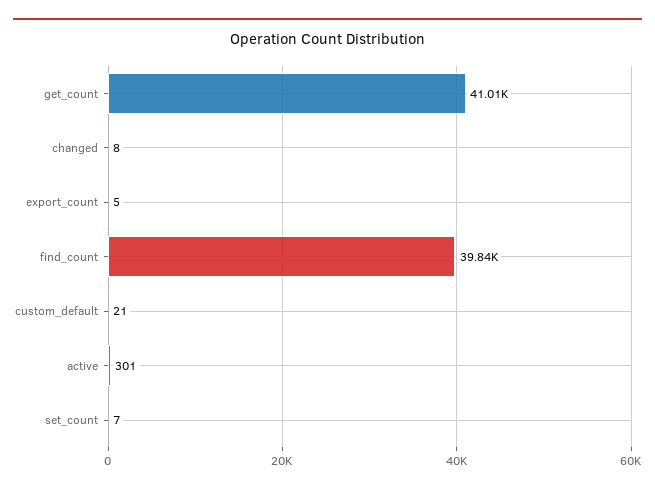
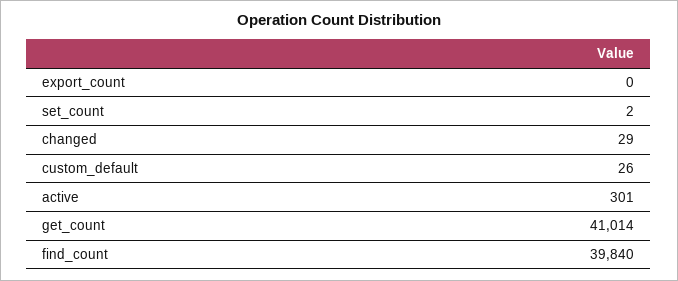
  {
    "get_count": 41014,
-   "changed": 8,
+   "changed": 29,
-   "export_count": 5,
+   "export_count": 0,
    "find_count": 39840,
-   "custom_default": 21,
+   "custom_default": 26,
    "active": 301,
-   "set_count": 7
+   "set_count": 2
  }

